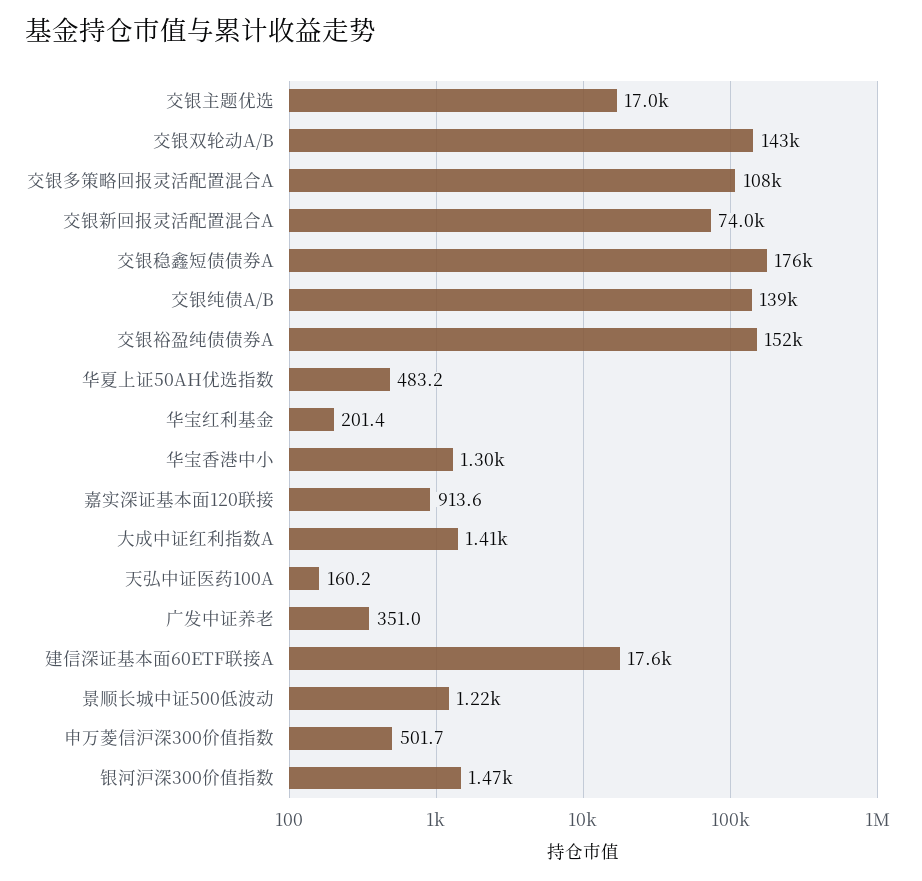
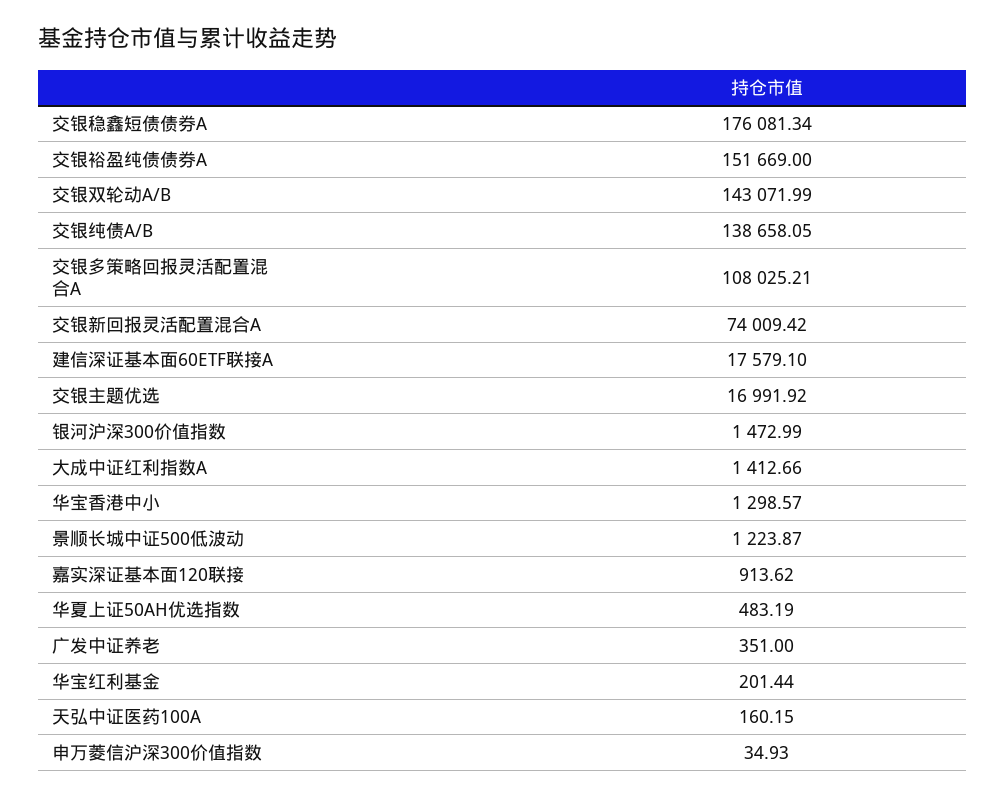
  {
    "交银主题优选": 16991.92,
    "交银双轮动A/B": 143071.99,
    "交银多策略回报灵活配置混合A": 108025.21,
    "交银新回报灵活配置混合A": 74009.42,
    "交银稳鑫短债债券A": 176081.34,
    "交银纯债A/B": 138658.05,
    "交银裕盈纯债债券A": 151669,
    "华夏上证50AH优选指数": 483.19,
    "华宝红利基金": 201.44,
    "华宝香港中小": 1298.57,
    "嘉实深证基本面120联接": 913.62,
    "大成中证红利指数A": 1412.66,
    "天弘中证医药100A": 160.15,
    "广发中证养老": 351,
    "建信深证基本面60ETF联接A": 17579.1,
    "景顺长城中证500低波动": 1223.87,
-   "申万菱信沪深300价值指数": 501.7,
+   "申万菱信沪深300价值指数": 34.93,
    "银河沪深300价值指数": 1472.99
  }

